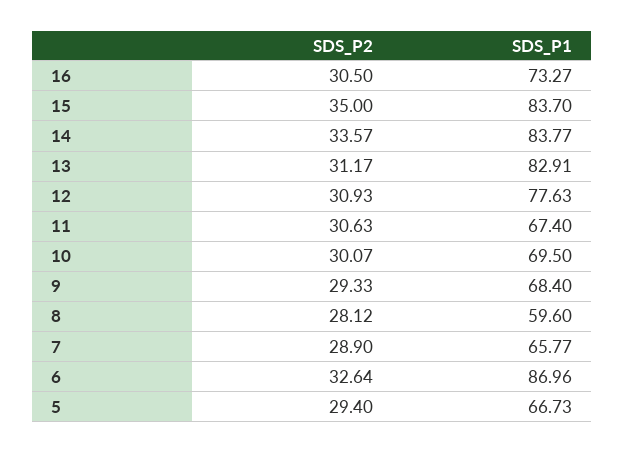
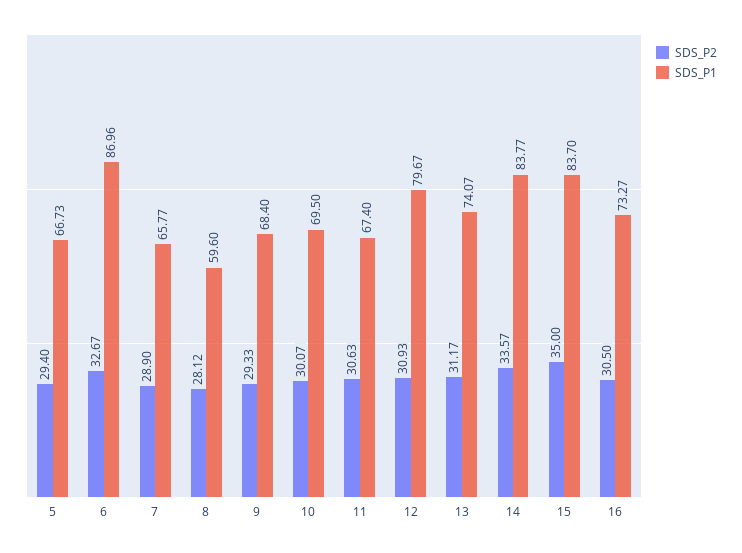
  {
    "SDS_P2": {
      "16": 30.5,
      "15": 35,
      "14": 33.57,
      "13": 31.17,
      "12": 30.93,
      "11": 30.63,
      "10": 30.07,
      "9": 29.33,
      "8": 28.12,
      "7": 28.9,
-     "6": 32.64,
+     "6": 32.67,
      "5": 29.4
    },
    "SDS_P1": {
      "16": 73.27,
      "15": 83.7,
      "14": 83.77,
-     "13": 82.91,
+     "13": 74.07,
-     "12": 77.63,
+     "12": 79.67,
      "11": 67.4,
      "10": 69.5,
      "9": 68.4,
      "8": 59.6,
      "7": 65.77,
      "6": 86.96,
      "5": 66.73
    }
  }

